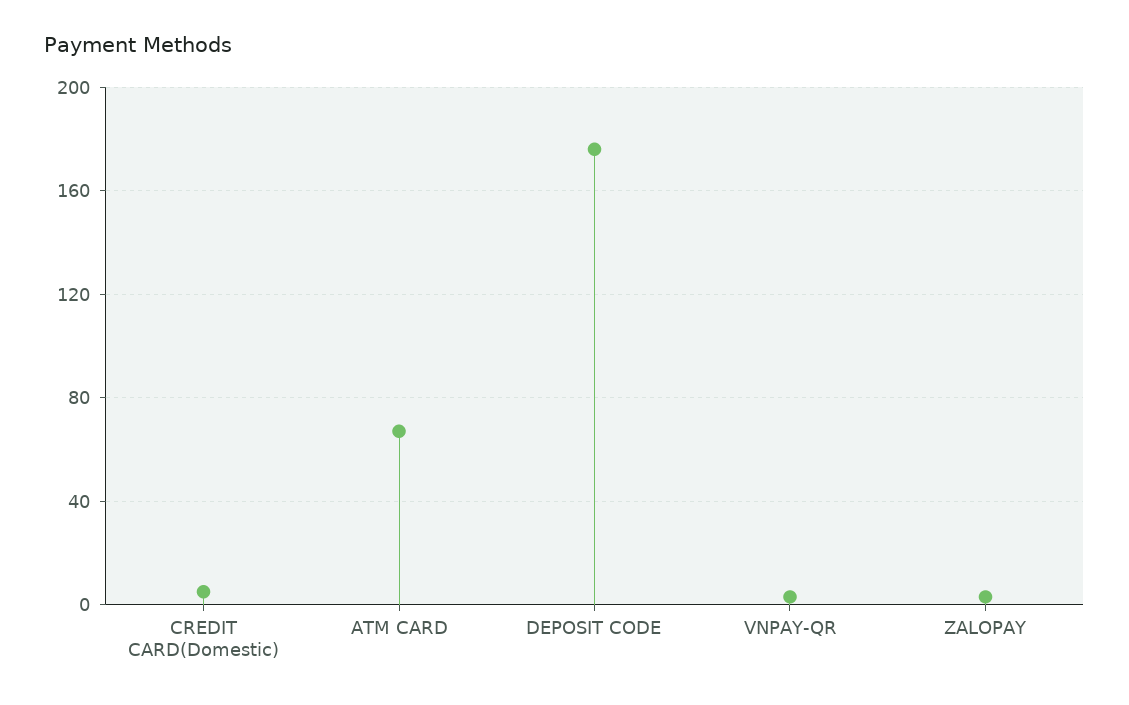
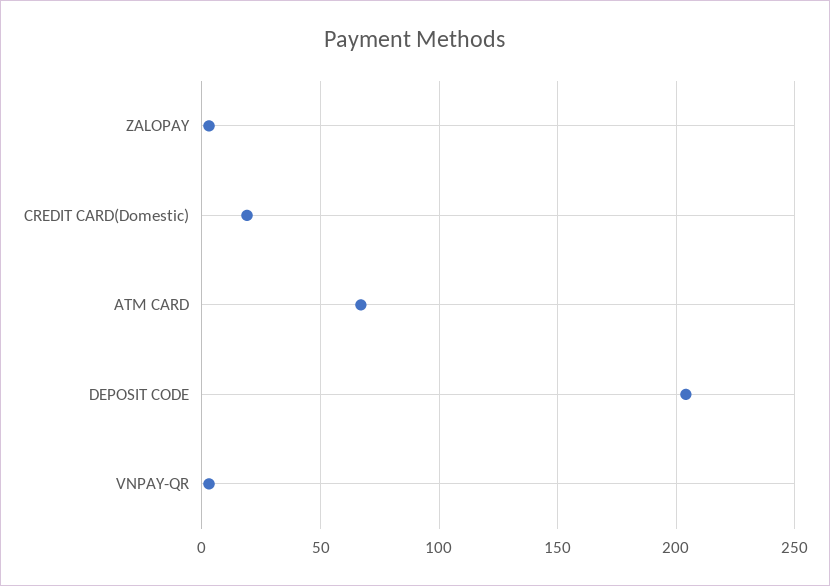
  {
-   "CREDIT CARD(Domestic)": 5,
+   "CREDIT CARD(Domestic)": 20,
    "ATM CARD": 65,
-   "DEPOSIT CODE": 175,
+   "DEPOSIT CODE": 205,
    "VNPAY-QR": 5,
    "ZALOPAY": 5
  }

